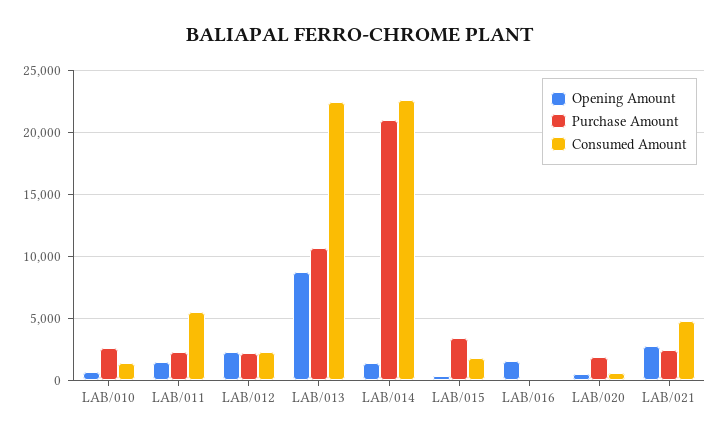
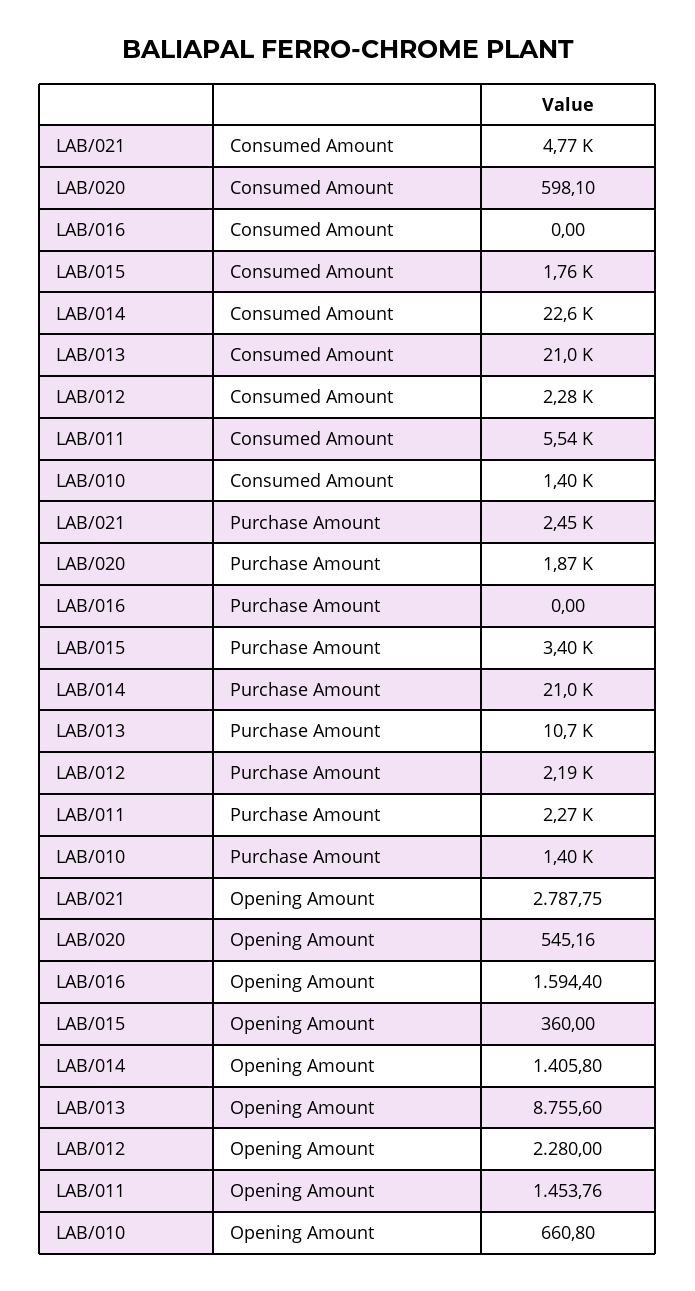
  {
    "Opening Amount": {
      "LAB/010": 660.8,
      "LAB/011": 1453.76,
      "LAB/012": 2280,
      "LAB/013": 8755.6,
      "LAB/014": 1405.8,
      "LAB/015": 360,
      "LAB/016": 1594.4,
      "LAB/020": 545.16,
      "LAB/021": 2787.75
    },
    "Purchase Amount": {
-     "LAB/010": 2500,
+     "LAB/010": 1400,
      "LAB/011": 2270,
      "LAB/012": 2190,
      "LAB/013": 10700,
      "LAB/014": 21000,
      "LAB/015": 3400,
      "LAB/016": 0,
      "LAB/020": 1870,
      "LAB/021": 2450
    },
    "Consumed Amount": {
      "LAB/010": 1400,
      "LAB/011": 5540,
      "LAB/012": 2280,
-     "LAB/013": 22500,
+     "LAB/013": 21000,
      "LAB/014": 22600,
      "LAB/015": 1760,
      "LAB/016": 0,
      "LAB/020": 598.1,
      "LAB/021": 4770
    }
  }

